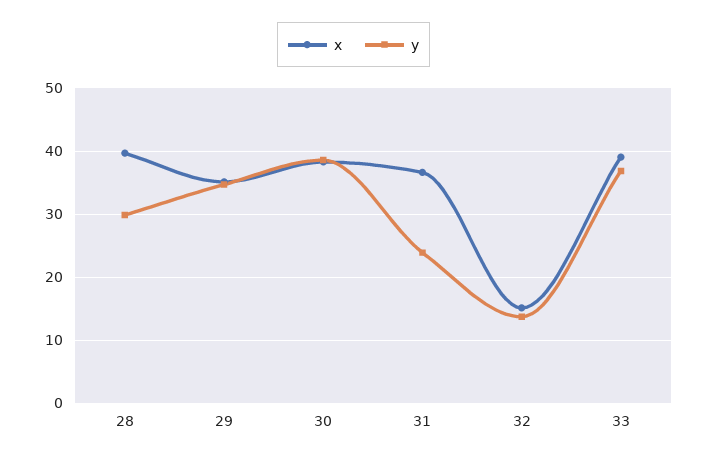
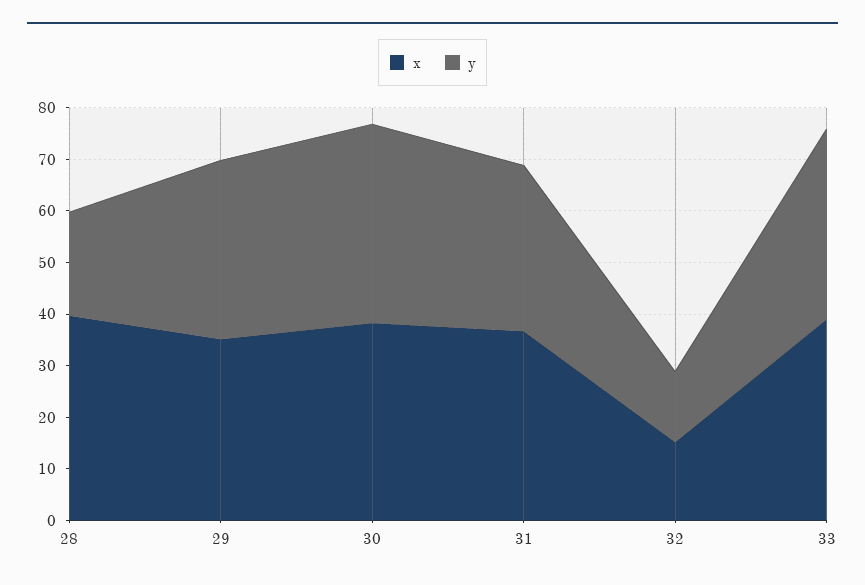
  {
    "x": {
      "28": 40,
      "29": 35,
      "30": 38,
      "31": 37,
      "32": 15,
      "33": 39
    },
    "y": {
-     "28": 30,
+     "28": 20,
      "29": 35,
      "30": 39,
-     "31": 24,
+     "31": 32,
      "32": 14,
      "33": 37
    }
  }

